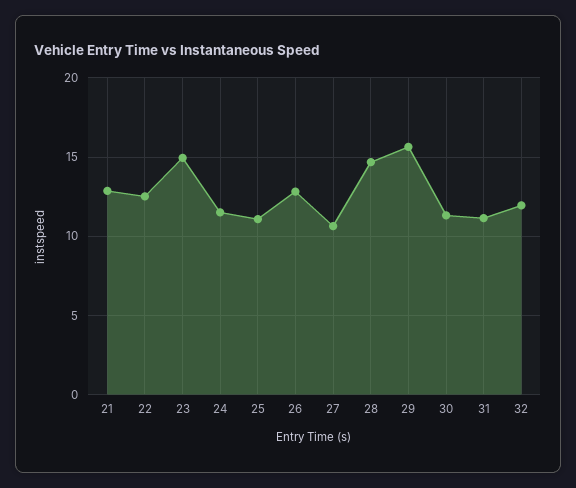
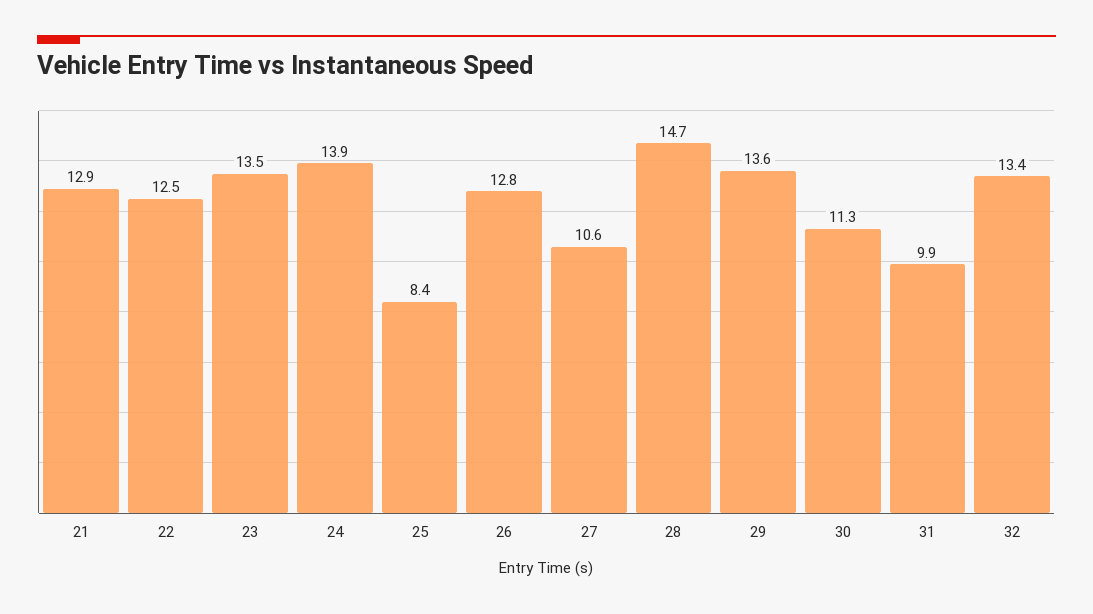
  {
    "21": 12.9,
    "22": 12.5,
-   "23": 15,
+   "23": 13.5,
-   "24": 11.5,
+   "24": 13.9,
-   "25": 11,
+   "25": 8.4,
    "26": 12.8,
    "27": 10.6,
    "28": 14.7,
-   "29": 15.5,
+   "29": 13.6,
    "30": 11.3,
-   "31": 11,
+   "31": 9.9,
-   "32": 12
+   "32": 13.4
  }

